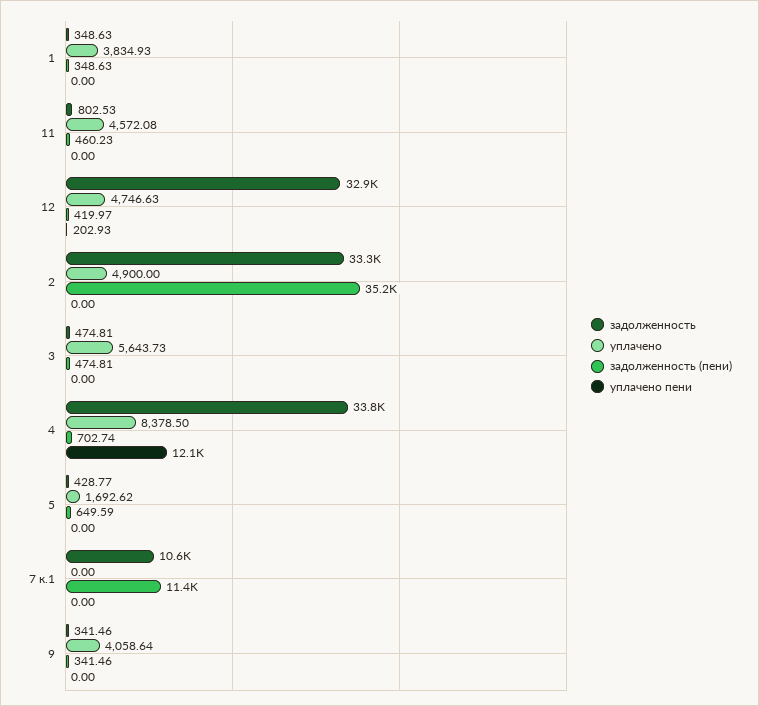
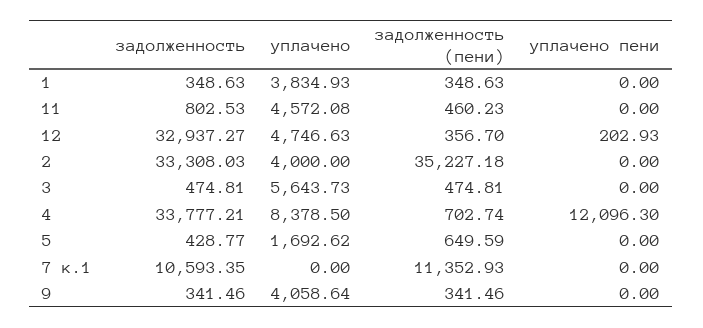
  {
    "задолженность": {
      "1": 348.63,
      "11": 802.53,
      "12": 32937.27,
      "2": 33308.03,
      "3": 474.81,
      "4": 33777.21,
      "5": 428.77,
      "7 к.1": 10593.35,
      "9": 341.46
    },
    "уплачено": {
      "1": 3834.93,
      "11": 4572.08,
      "12": 4746.63,
-     "2": 4900,
+     "2": 4000,
      "3": 5643.73,
      "4": 8378.5,
      "5": 1692.62,
      "7 к.1": 0,
      "9": 4058.64
    },
    "задолженность (пени)": {
      "1": 348.63,
      "11": 460.23,
-     "12": 419.97,
+     "12": 356.7,
      "2": 35227.18,
      "3": 474.81,
      "4": 702.74,
      "5": 649.59,
      "7 к.1": 11352.93,
      "9": 341.46
    },
    "уплачено пени": {
      "1": 0,
      "11": 0,
      "12": 202.93,
      "2": 0,
      "3": 0,
      "4": 12096.3,
      "5": 0,
      "7 к.1": 0,
      "9": 0
    }
  }

